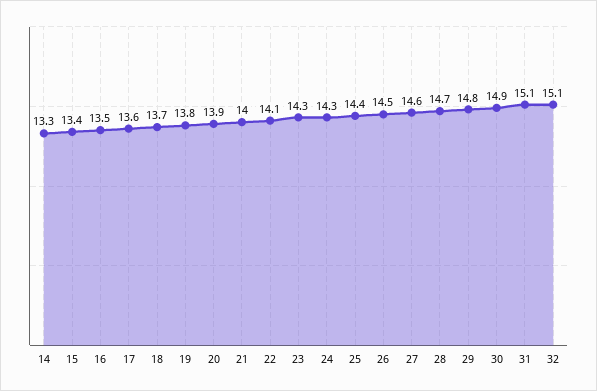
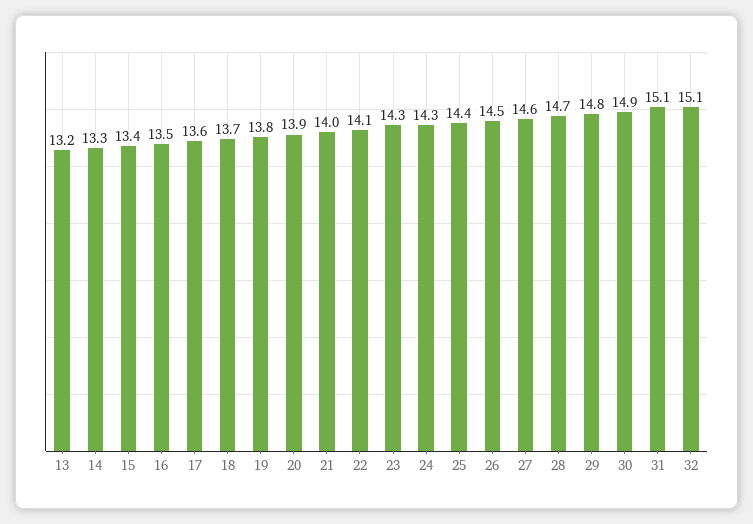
  {
    "14": 13.3,
    "15": 13.4,
    "16": 13.5,
    "17": 13.6,
    "18": 13.7,
    "19": 13.8,
    "20": 13.9,
    "21": 14,
    "22": 14.1,
    "23": 14.3,
    "24": 14.3,
    "25": 14.4,
    "26": 14.5,
    "27": 14.6,
    "28": 14.7,
    "29": 14.8,
    "30": 14.9,
    "31": 15.1,
-   "32": 15.1
+   "32": 15.1,
+   "13": 13.2
  }

